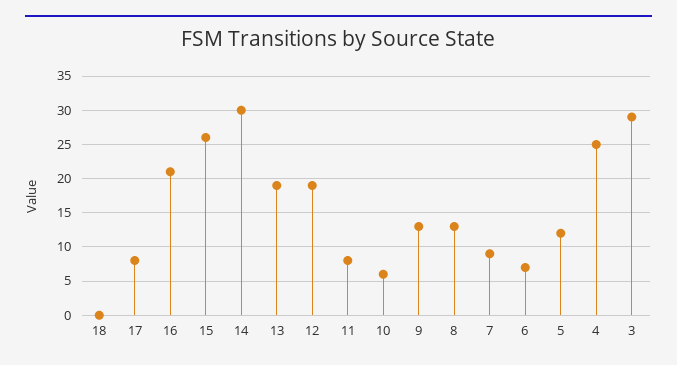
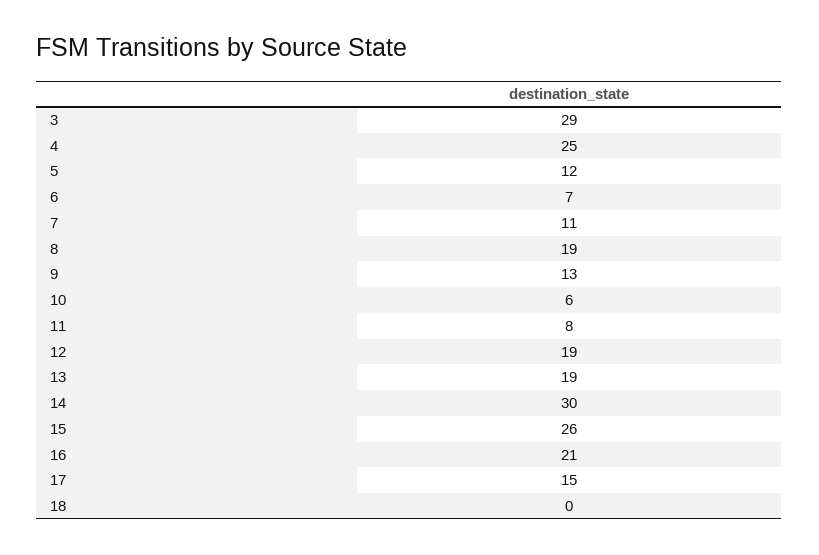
  {
    "18": 0,
-   "17": 8,
+   "17": 15,
    "16": 21,
    "15": 26,
    "14": 30,
    "13": 19,
    "12": 19,
    "11": 8,
    "10": 6,
    "9": 13,
-   "8": 13,
+   "8": 19,
-   "7": 9,
+   "7": 11,
    "6": 7,
    "5": 12,
    "4": 25,
    "3": 29
  }

